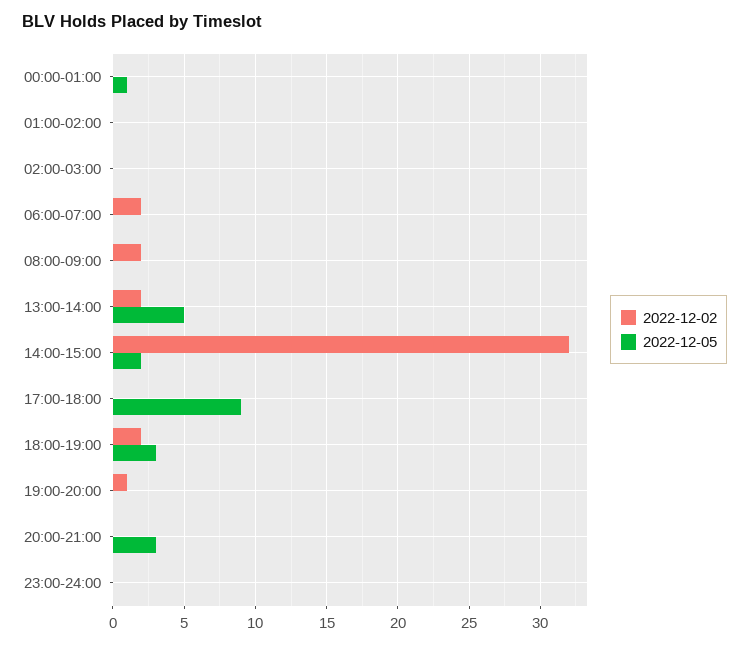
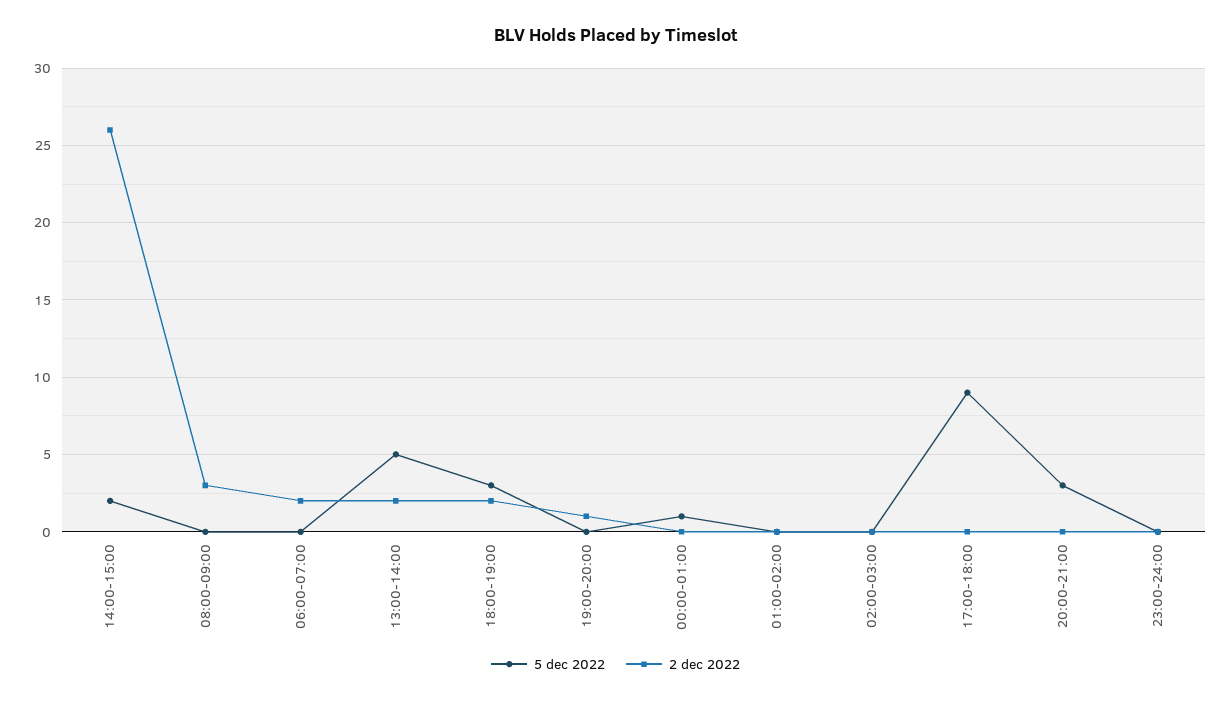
  {
    "2022-12-02": {
      "00:00-01:00": 0,
      "01:00-02:00": 0,
      "02:00-03:00": 0,
      "06:00-07:00": 2,
-     "08:00-09:00": 2,
+     "08:00-09:00": 3,
      "13:00-14:00": 2,
-     "14:00-15:00": 32,
+     "14:00-15:00": 26,
      "17:00-18:00": 0,
      "18:00-19:00": 2,
      "19:00-20:00": 1,
      "20:00-21:00": 0,
      "23:00-24:00": 0
    },
    "2022-12-05": {
      "00:00-01:00": 1,
      "01:00-02:00": 0,
      "02:00-03:00": 0,
      "06:00-07:00": 0,
      "08:00-09:00": 0,
      "13:00-14:00": 5,
      "14:00-15:00": 2,
      "17:00-18:00": 9,
      "18:00-19:00": 3,
      "19:00-20:00": 0,
      "20:00-21:00": 3,
      "23:00-24:00": 0
    }
  }

